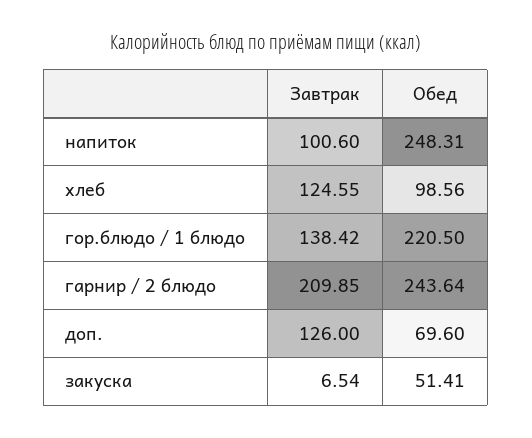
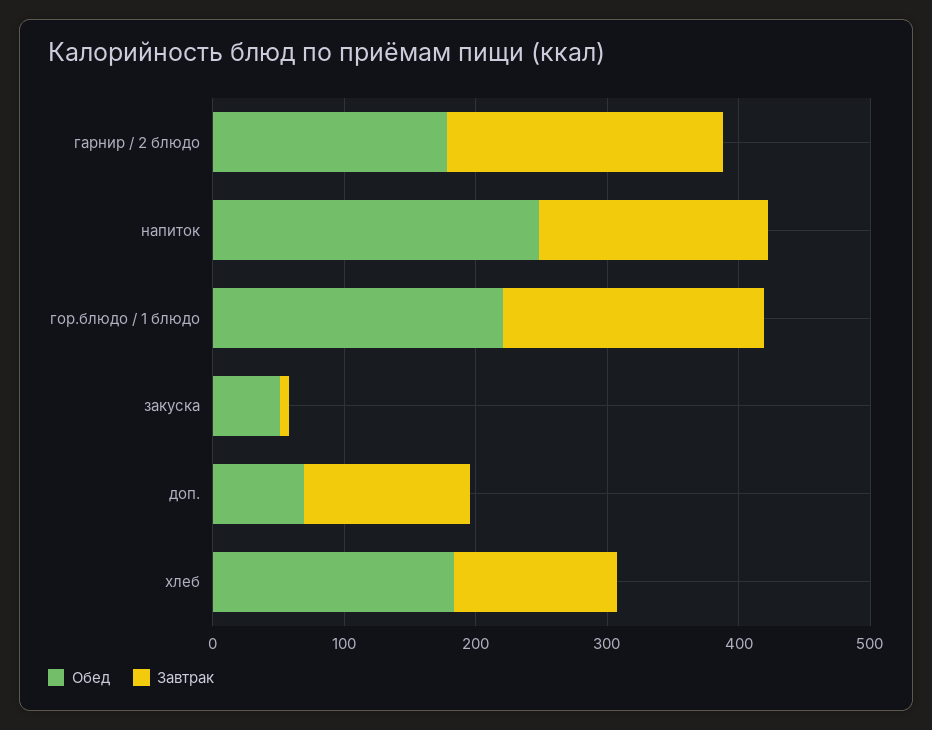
  {
    "Завтрак": {
-     "напиток": 100.6,
+     "напиток": 180,
      "хлеб": 124.55,
-     "гор.блюдо / 1 блюдо": 138.42,
+     "гор.блюдо / 1 блюдо": 200,
      "гарнир / 2 блюдо": 209.85,
      "доп.": 126,
      "закуска": 6.54
    },
    "Обед": {
      "напиток": 248.31,
-     "хлеб": 98.56,
+     "хлеб": 180,
      "гор.блюдо / 1 блюдо": 220.5,
-     "гарнир / 2 блюдо": 243.64,
+     "гарнир / 2 блюдо": 180,
      "доп.": 69.6,
      "закуска": 51.41
    }
  }

